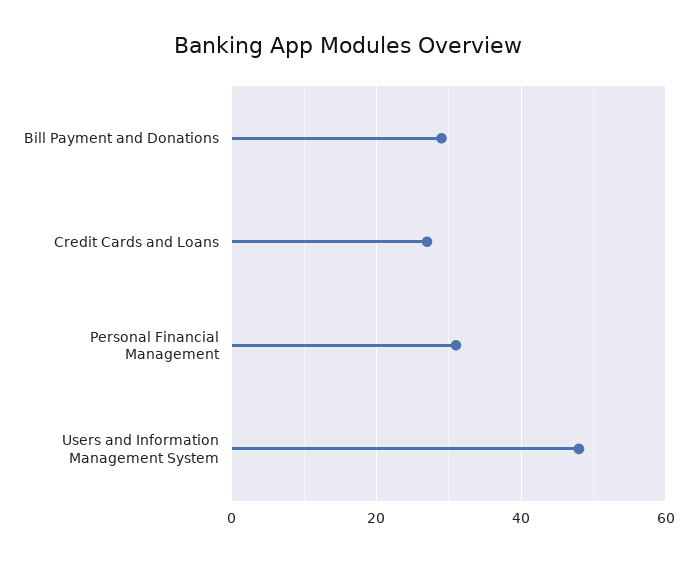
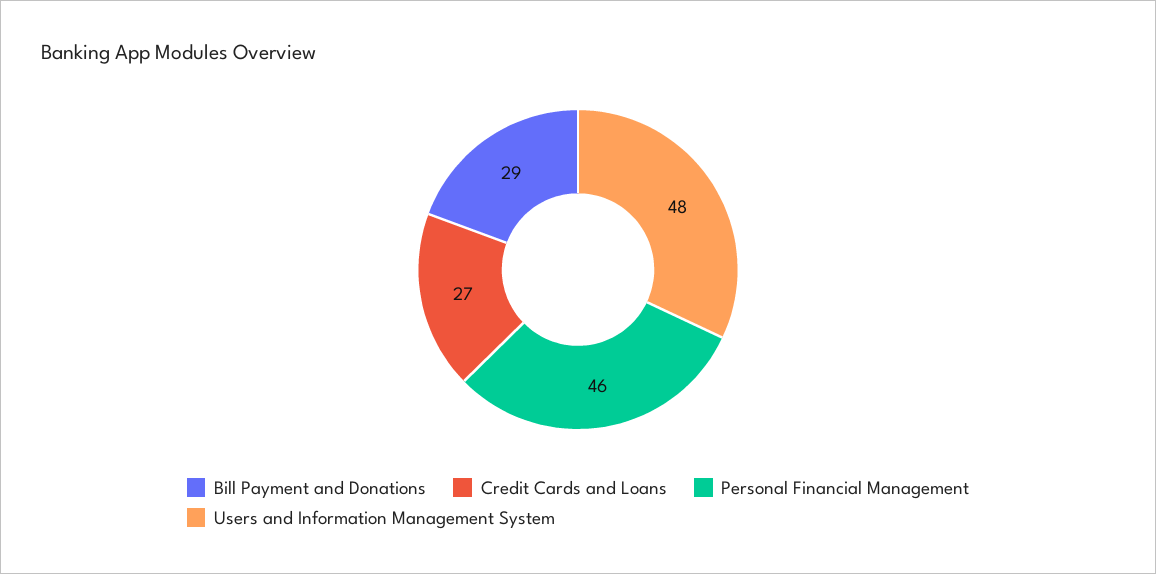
  {
    "Bill Payment and Donations": 29,
    "Credit Cards and Loans": 27,
-   "Personal Financial Management": 30,
+   "Personal Financial Management": 46,
    "Users and Information Management System": 48
  }

